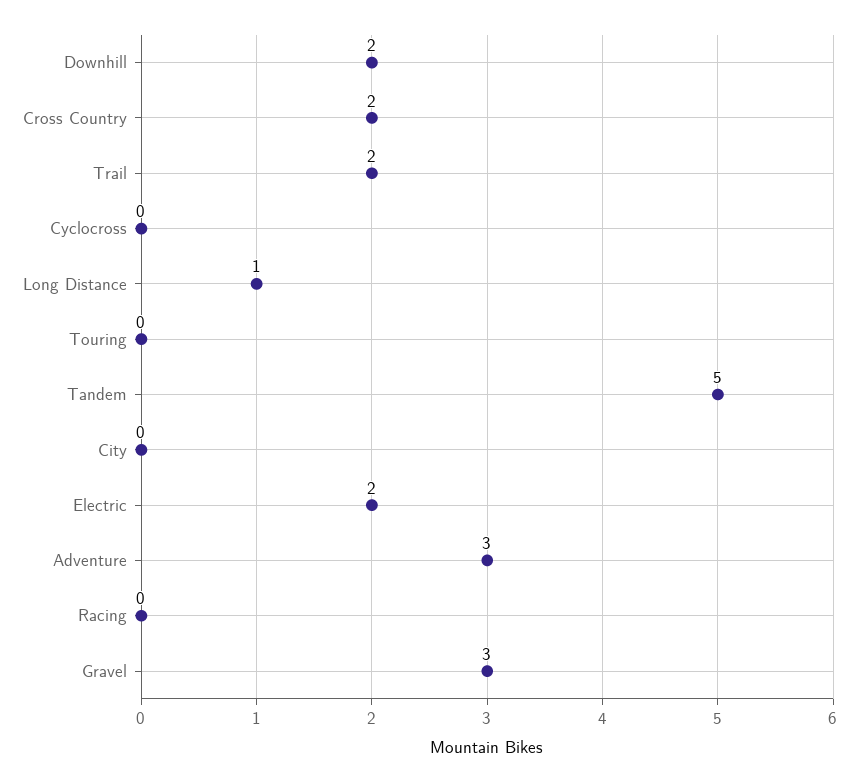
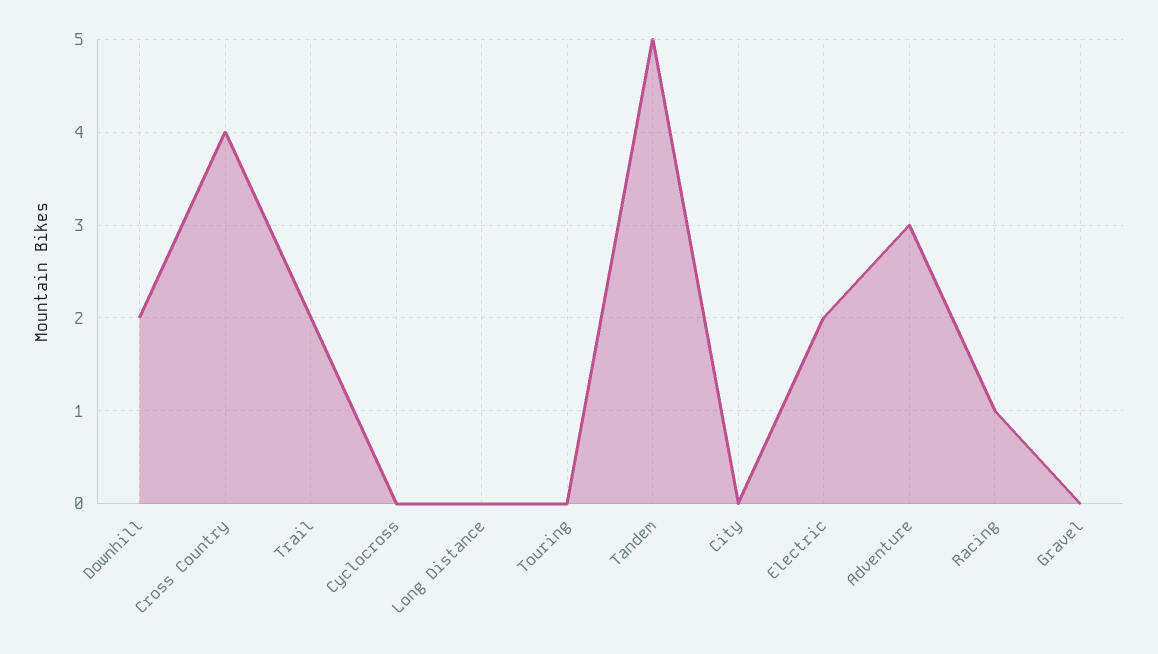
  {
    "Downhill": 2,
-   "Cross Country": 2,
+   "Cross Country": 4,
    "Trail": 2,
    "Cyclocross": 0,
-   "Long Distance": 1,
+   "Long Distance": 0,
    "Touring": 0,
    "Tandem": 5,
    "City": 0,
    "Electric": 2,
    "Adventure": 3,
-   "Racing": 0,
+   "Racing": 1,
-   "Gravel": 3
+   "Gravel": 0
  }

